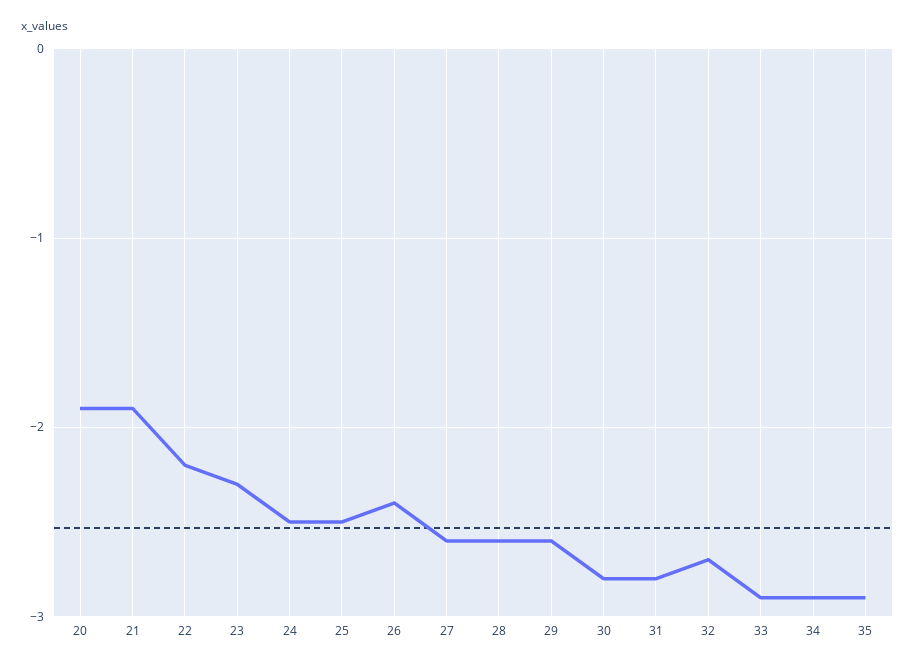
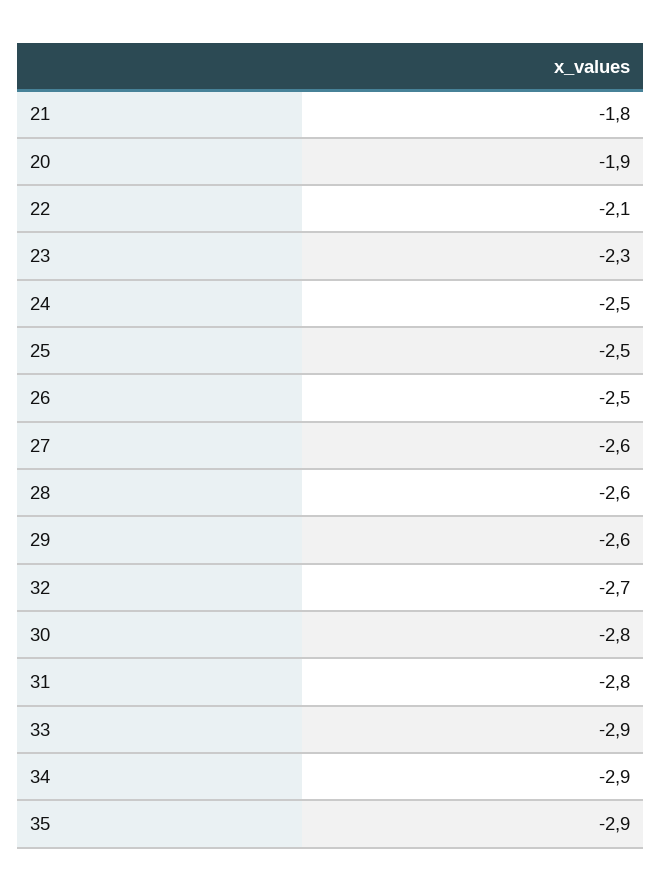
  {
    "20": -1.9,
-   "21": -1.9,
+   "21": -1.8,
-   "22": -2.2,
+   "22": -2.1,
    "23": -2.3,
    "24": -2.5,
    "25": -2.5,
-   "26": -2.4,
+   "26": -2.5,
    "27": -2.6,
    "28": -2.6,
    "29": -2.6,
    "30": -2.8,
    "31": -2.8,
    "32": -2.7,
    "33": -2.9,
    "34": -2.9,
    "35": -2.9
  }

